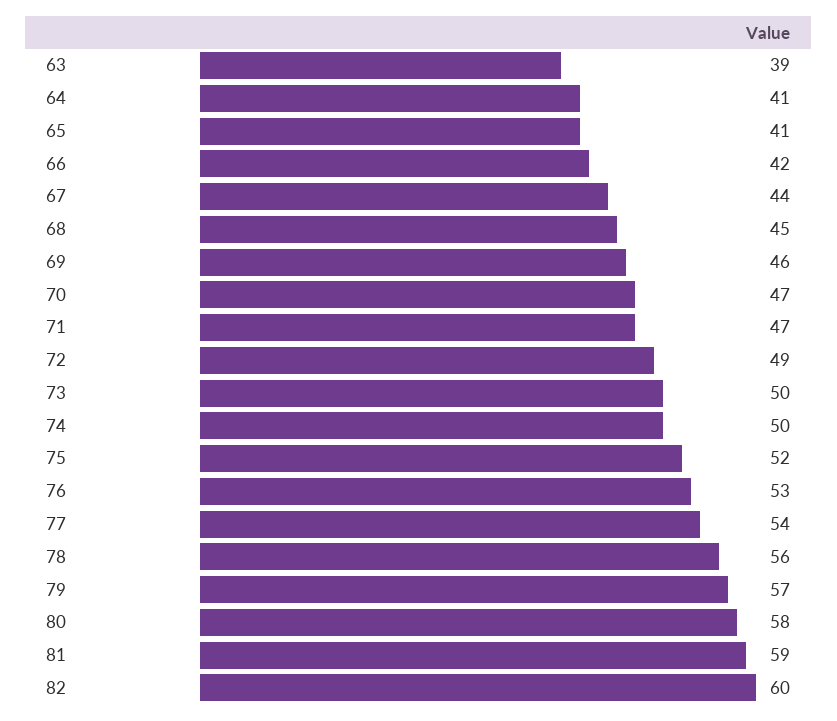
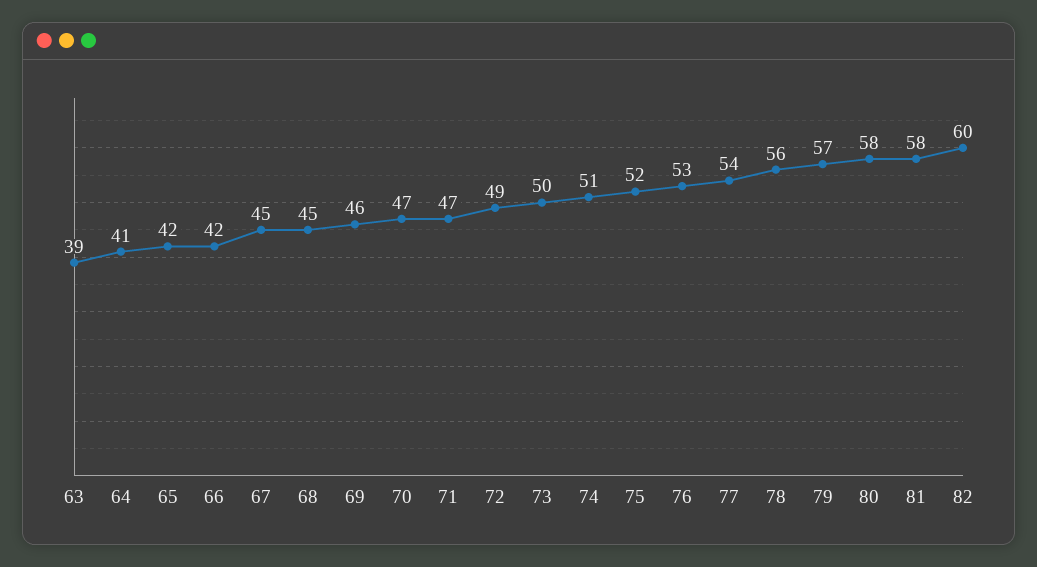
  {
    "63": 39,
    "64": 41,
-   "65": 41,
+   "65": 42,
    "66": 42,
-   "67": 44,
+   "67": 45,
    "68": 45,
    "69": 46,
    "70": 47,
    "71": 47,
    "72": 49,
    "73": 50,
-   "74": 50,
+   "74": 51,
    "75": 52,
    "76": 53,
    "77": 54,
    "78": 56,
    "79": 57,
    "80": 58,
-   "81": 59,
+   "81": 58,
    "82": 60
  }

